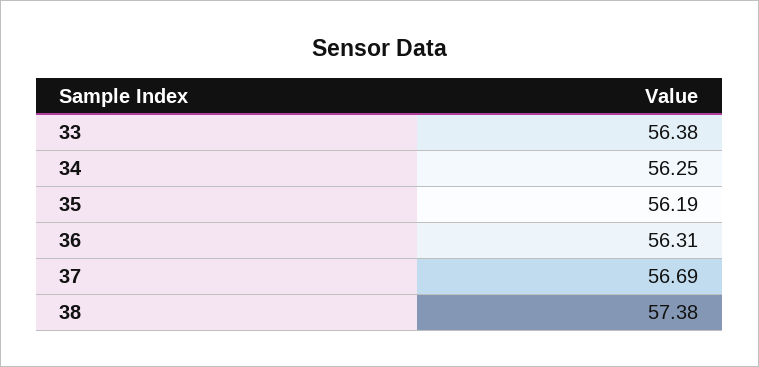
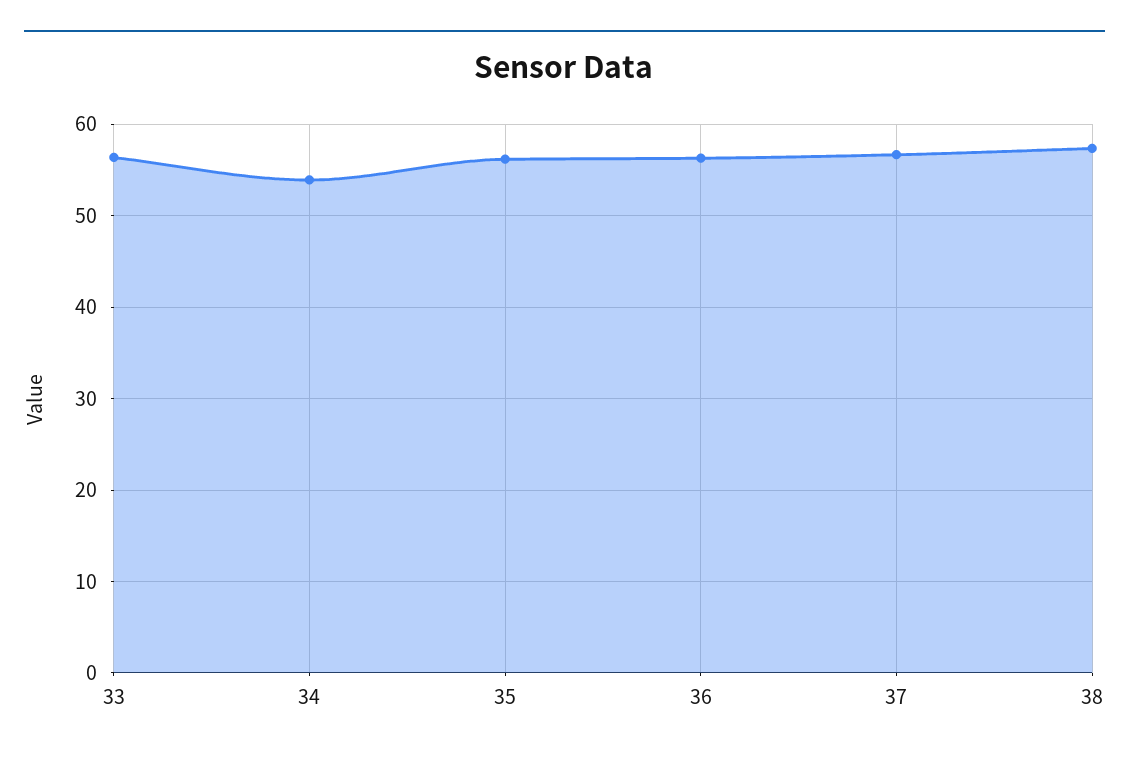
  {
    "33": 56.38,
-   "34": 56.25,
+   "34": 54,
    "35": 56.19,
    "36": 56.31,
    "37": 56.69,
    "38": 57.38
  }

